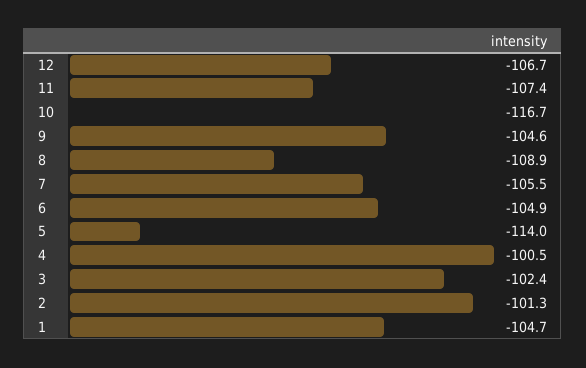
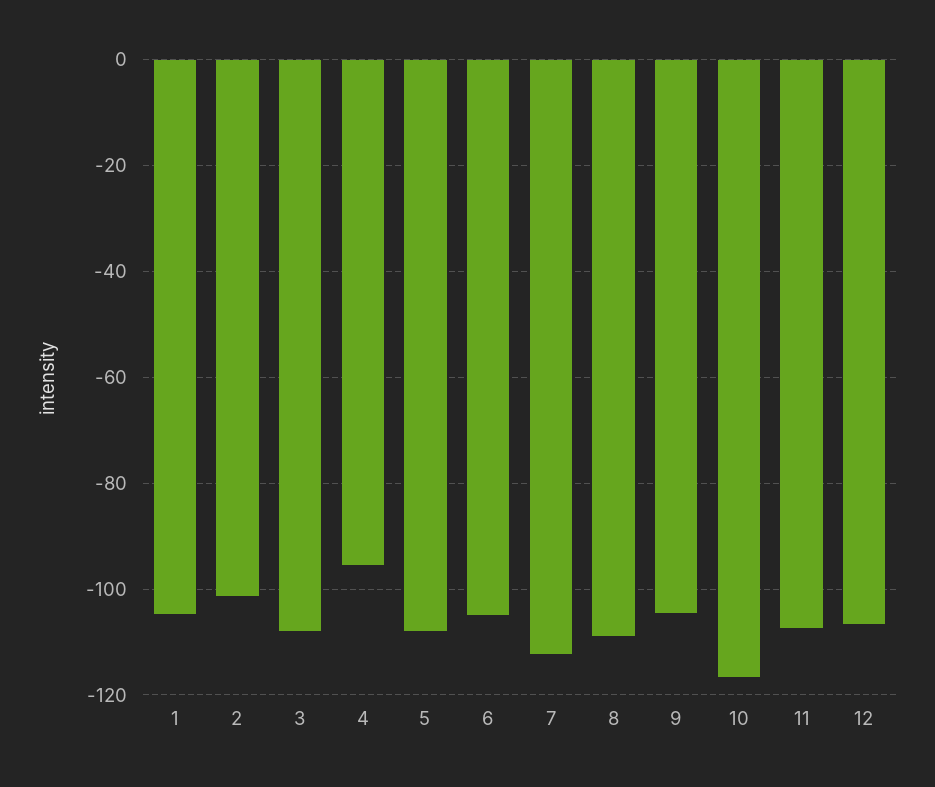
  {
    "12": -106.7,
    "11": -107.4,
    "10": -116.7,
    "9": -104.6,
    "8": -108.9,
-   "7": -105.5,
+   "7": -112,
    "6": -104.9,
-   "5": -114,
+   "5": -108,
-   "4": -100.5,
+   "4": -96,
-   "3": -102.4,
+   "3": -108,
    "2": -101.3,
    "1": -104.7
  }

